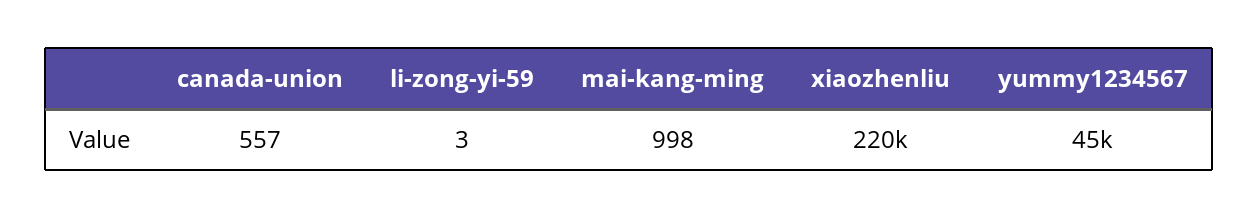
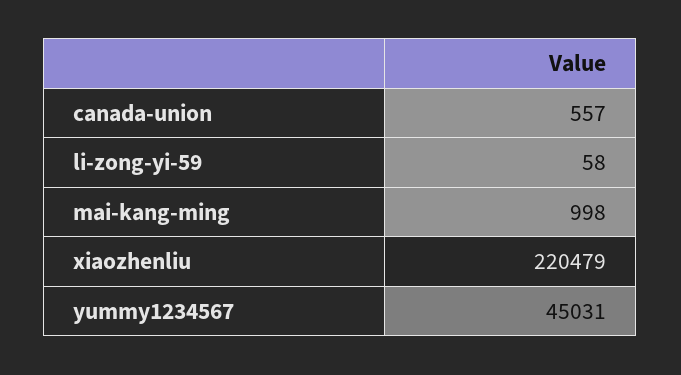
  {
    "canada-union": 557,
-   "li-zong-yi-59": 3,
+   "li-zong-yi-59": 58,
    "mai-kang-ming": 998,
    "xiaozhenliu": 220479,
    "yummy1234567": 45031
  }

